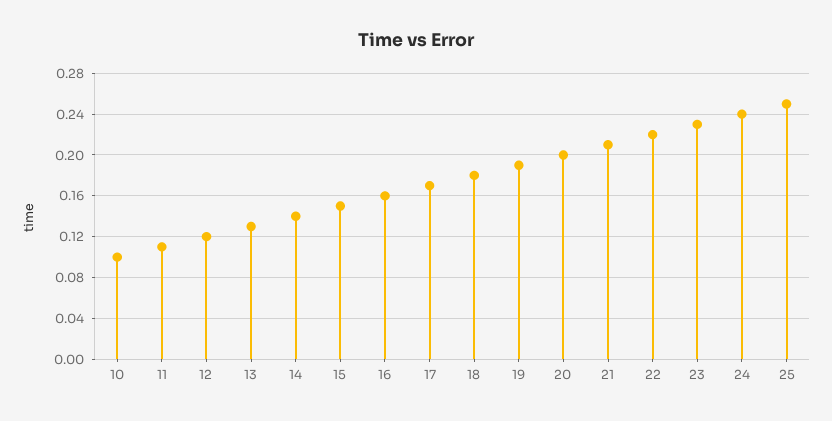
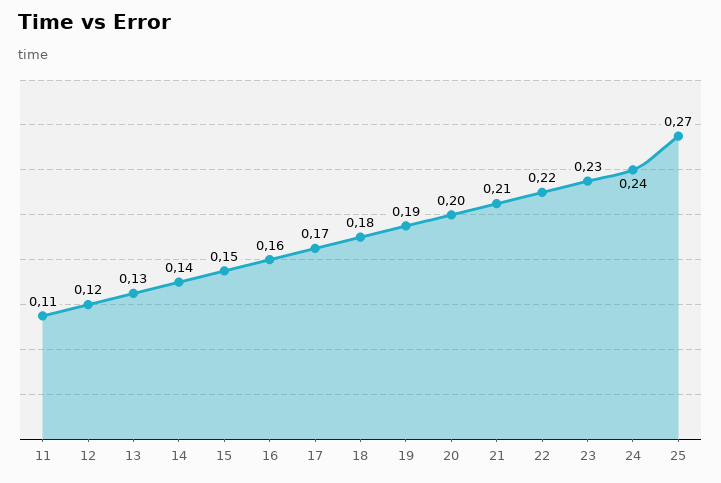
  {
-   "10": 0.1,
    "11": 0.11,
    "12": 0.12,
    "13": 0.13,
    "14": 0.14,
    "15": 0.15,
    "16": 0.16,
    "17": 0.17,
    "18": 0.18,
    "19": 0.19,
    "20": 0.2,
    "21": 0.21,
    "22": 0.22,
    "23": 0.23,
    "24": 0.24,
-   "25": 0.25
+   "25": 0.27
  }

